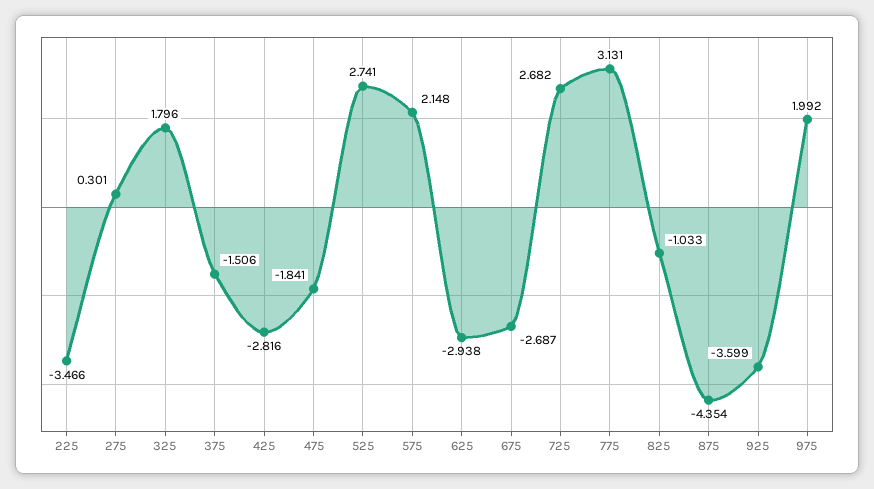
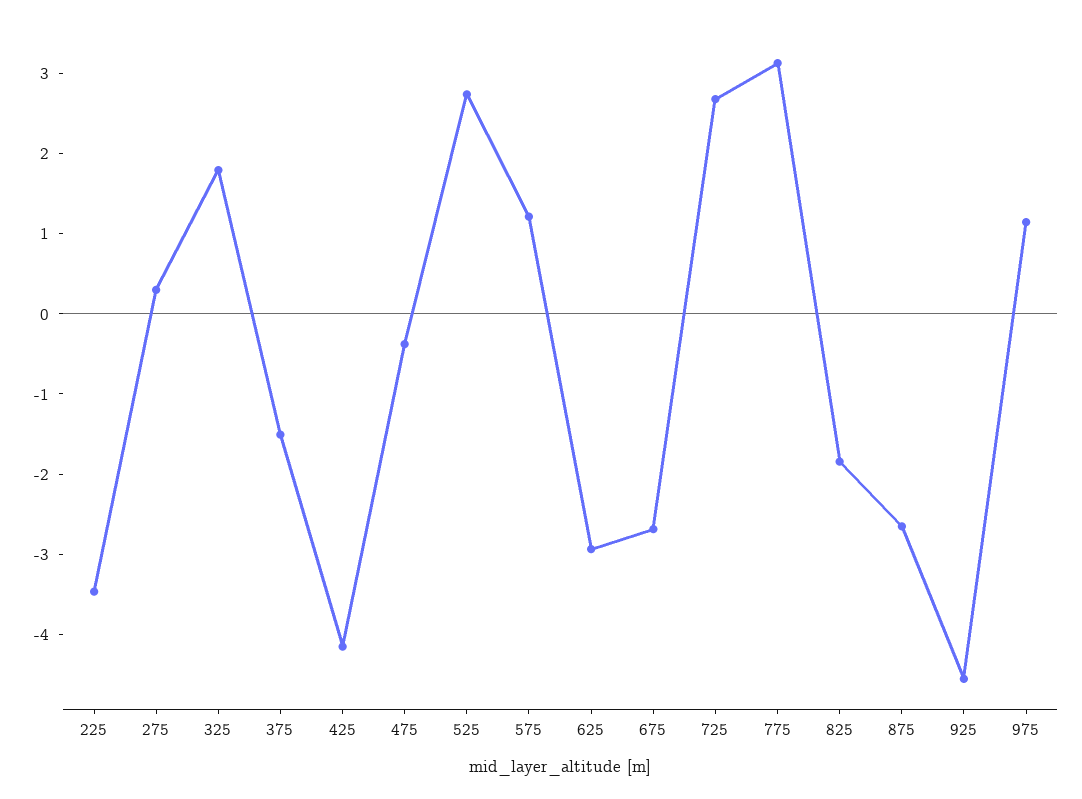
  {
    "225": -3.466,
    "275": 0.301,
    "325": 1.796,
    "375": -1.506,
-   "425": -2.816,
+   "425": -4.2,
-   "475": -1.841,
+   "475": -0.4,
    "525": 2.741,
-   "575": 2.148,
+   "575": 1.2,
    "625": -2.938,
    "675": -2.687,
    "725": 2.682,
    "775": 3.131,
-   "825": -1.033,
+   "825": -1.8,
-   "875": -4.354,
+   "875": -2.6,
-   "925": -3.599,
+   "925": -4.6,
-   "975": 1.992
+   "975": 1.2
  }

